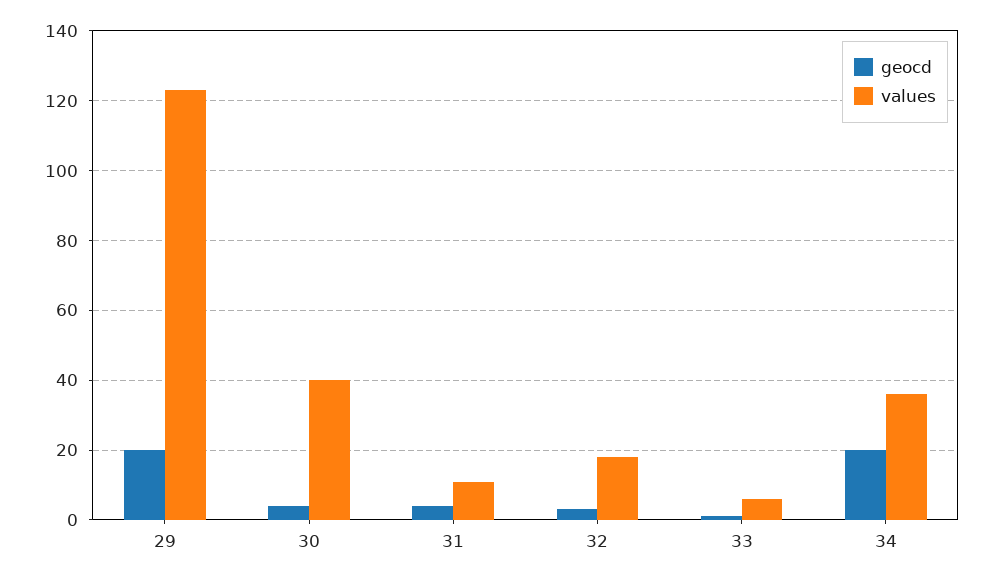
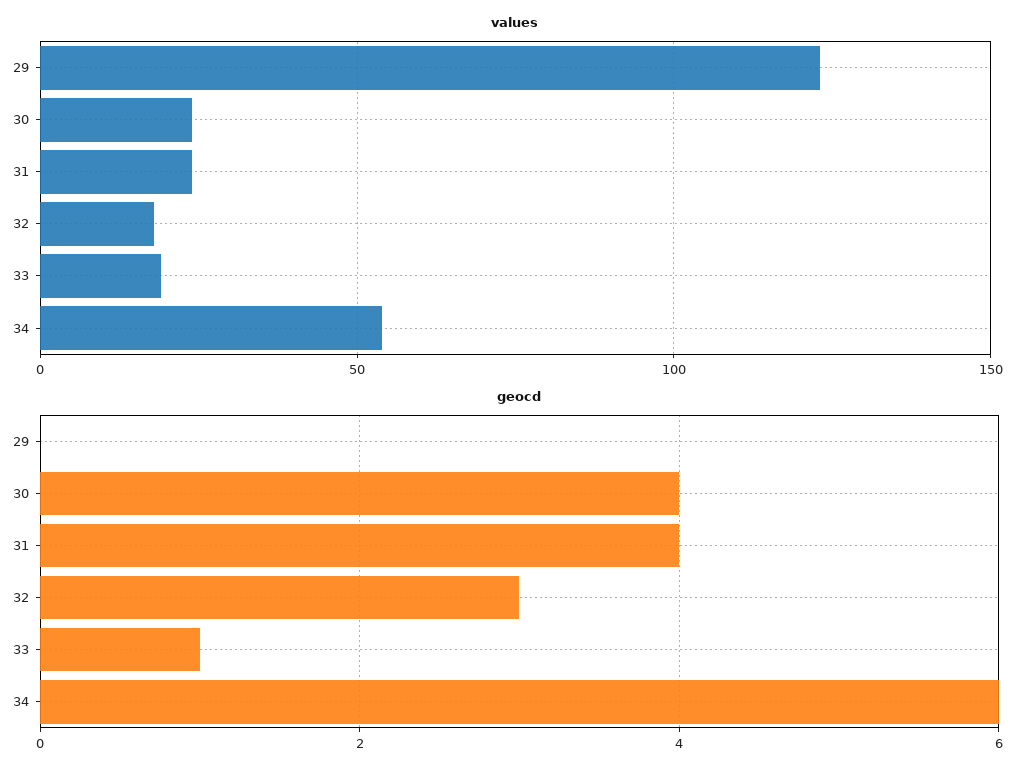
  {
    "geocd": {
-     "29": 20,
+     "29": 0,
      "30": 4,
      "31": 4,
      "32": 3,
      "33": 1,
-     "34": 20
+     "34": 6
    },
    "values": {
      "29": 125,
-     "30": 40,
+     "30": 25,
-     "31": 10,
+     "31": 25,
      "32": 20,
-     "33": 5,
+     "33": 20,
-     "34": 35
+     "34": 55
    }
  }

